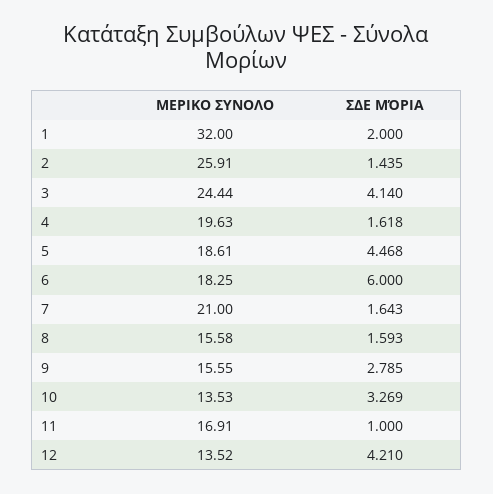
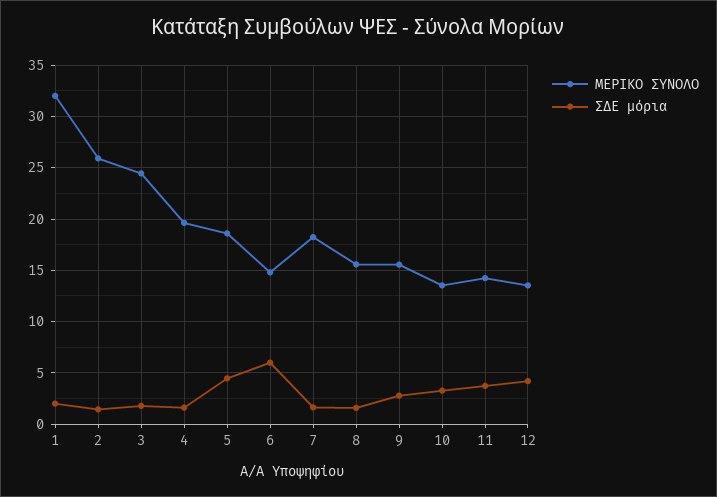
  {
    "ΜΕΡΙΚΟ ΣΥΝΟΛΟ": {
      "1": 32,
      "2": 25.91,
      "3": 24.44,
      "4": 19.63,
      "5": 18.61,
-     "6": 18.25,
+     "6": 15,
-     "7": 21,
+     "7": 18,
      "8": 15.58,
      "9": 15.55,
      "10": 13.53,
-     "11": 16.91,
+     "11": 14,
      "12": 13.52
    },
    "ΣΔΕ ΜΌΡΙΑ": {
      "1": 2,
      "2": 1.435,
-     "3": 4.14,
+     "3": 2,
      "4": 1.618,
      "5": 4.468,
      "6": 6,
      "7": 1.643,
      "8": 1.593,
      "9": 2.785,
      "10": 3.269,
-     "11": 1,
+     "11": 4,
      "12": 4.21
    }
  }

